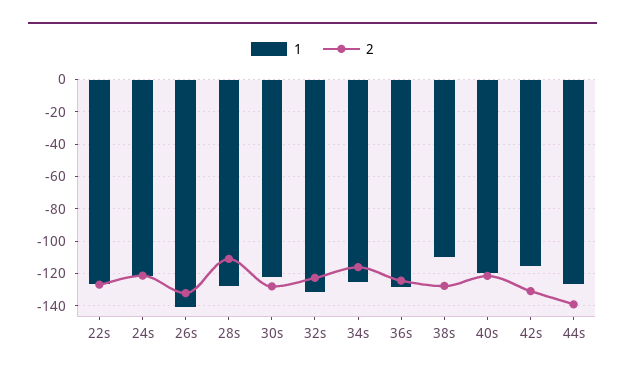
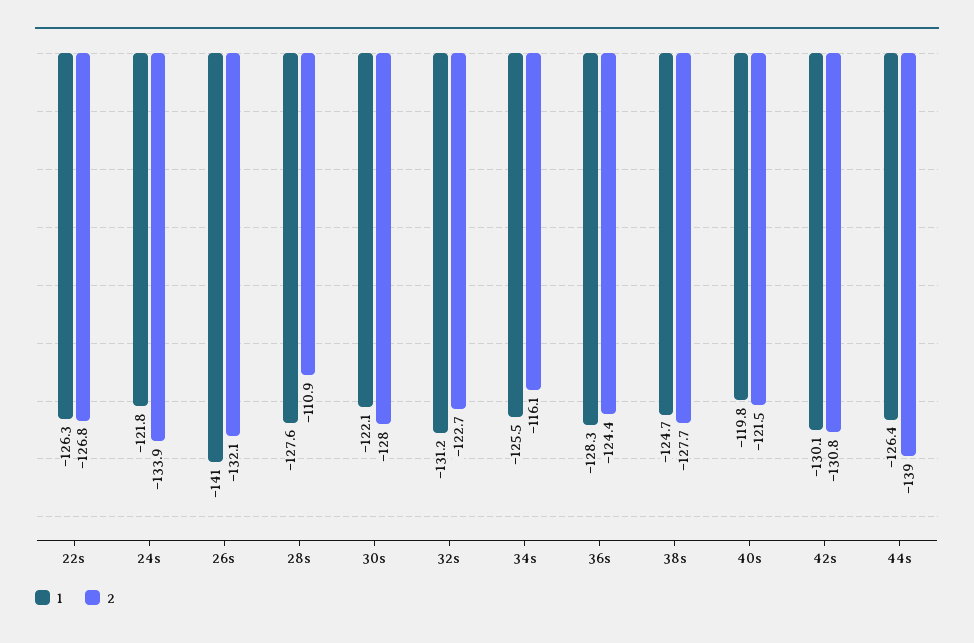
  {
    "1": {
      "22s": -126.3,
      "24s": -121.8,
      "26s": -141,
      "28s": -127.6,
      "30s": -122.1,
      "32s": -131.2,
      "34s": -125.5,
      "36s": -128.3,
-     "38s": -110,
+     "38s": -124.7,
      "40s": -119.8,
-     "42s": -115,
+     "42s": -130.1,
      "44s": -126.4
    },
    "2": {
      "22s": -126.8,
-     "24s": -120,
+     "24s": -133.9,
      "26s": -132.1,
      "28s": -110.9,
      "30s": -128,
      "32s": -122.7,
      "34s": -116.1,
      "36s": -124.4,
      "38s": -127.7,
      "40s": -121.5,
      "42s": -130.8,
      "44s": -139
    }
  }

